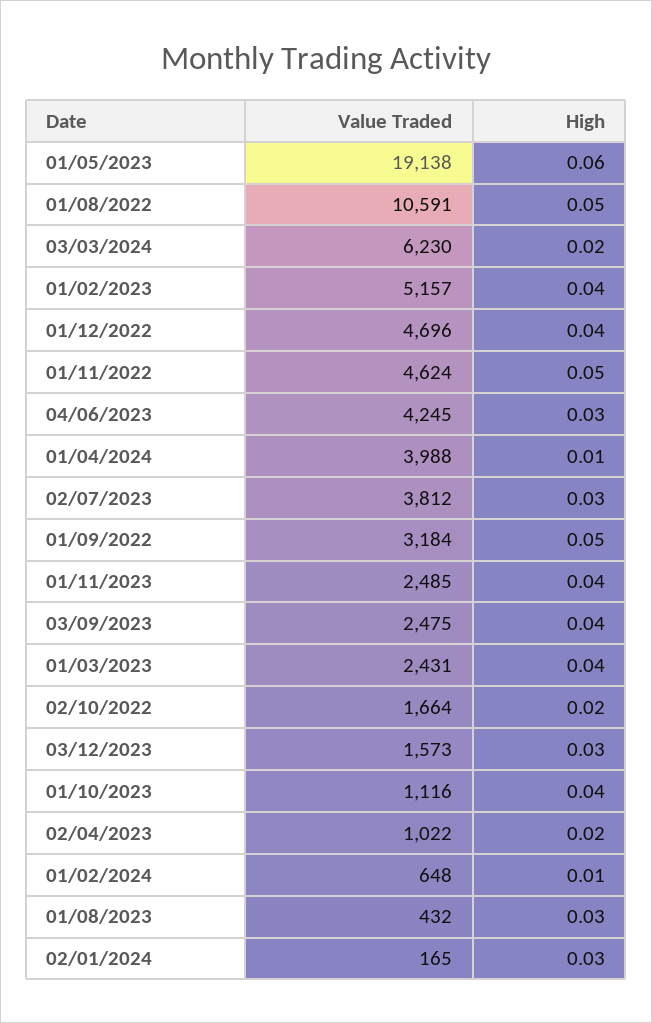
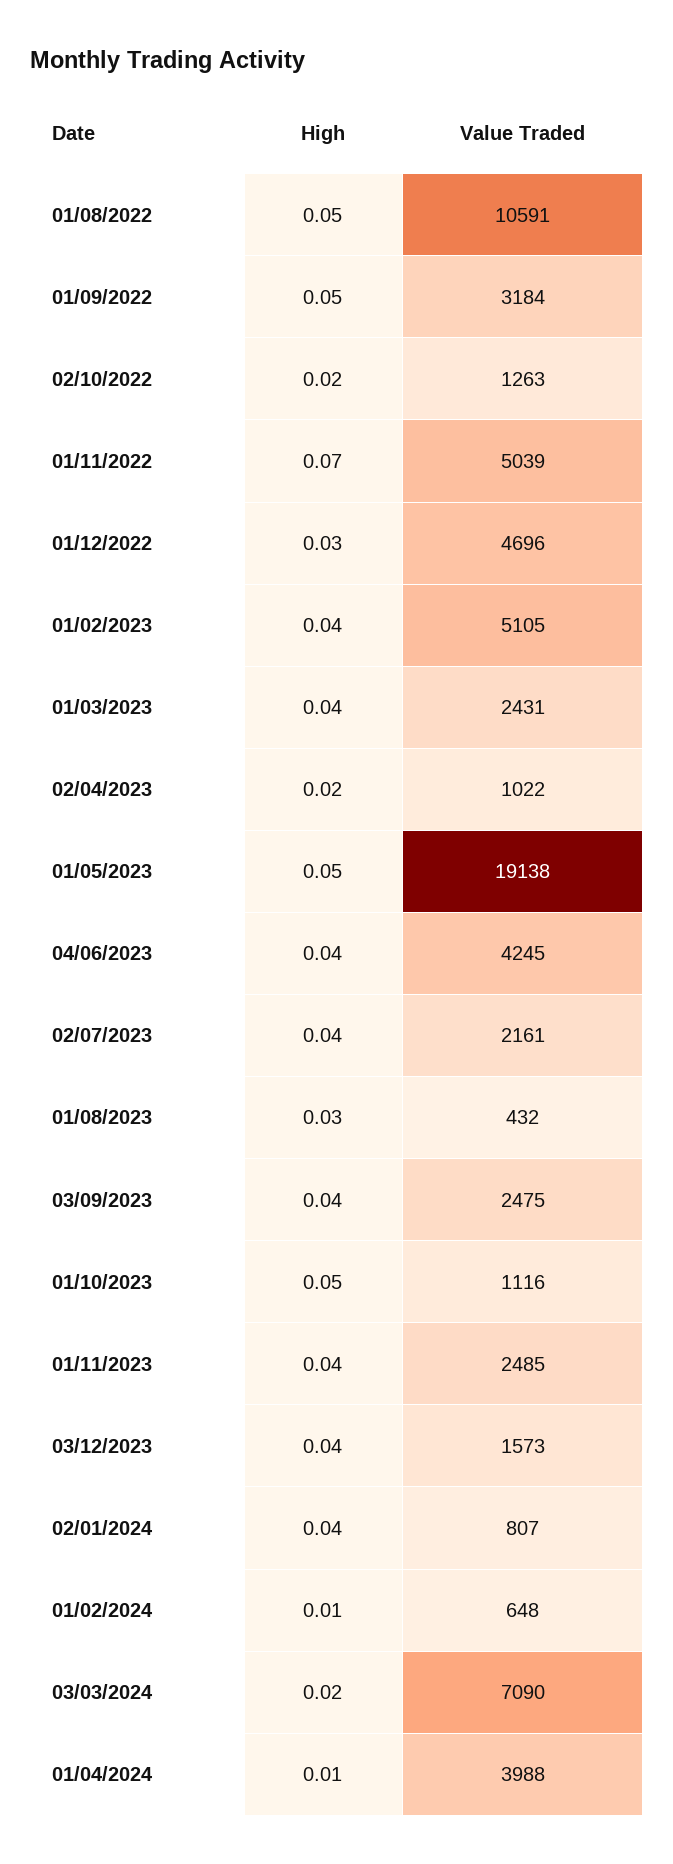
  {
    "Value Traded": {
      "01/05/2023": 19138,
      "01/08/2022": 10591,
-     "03/03/2024": 6230,
+     "03/03/2024": 7090,
-     "01/02/2023": 5157,
+     "01/02/2023": 5105,
      "01/12/2022": 4696,
-     "01/11/2022": 4624,
+     "01/11/2022": 5039,
      "04/06/2023": 4245,
      "01/04/2024": 3988,
-     "02/07/2023": 3812,
+     "02/07/2023": 2161,
      "01/09/2022": 3184,
      "01/11/2023": 2485,
      "03/09/2023": 2475,
      "01/03/2023": 2431,
-     "02/10/2022": 1664,
+     "02/10/2022": 1263,
      "03/12/2023": 1573,
      "01/10/2023": 1116,
      "02/04/2023": 1022,
      "01/02/2024": 648,
      "01/08/2023": 432,
-     "02/01/2024": 165
+     "02/01/2024": 807
    },
    "High": {
-     "01/05/2023": 0.06,
+     "01/05/2023": 0.05,
      "01/08/2022": 0.05,
      "03/03/2024": 0.02,
      "01/02/2023": 0.04,
-     "01/12/2022": 0.04,
+     "01/12/2022": 0.03,
-     "01/11/2022": 0.05,
+     "01/11/2022": 0.07,
-     "04/06/2023": 0.03,
+     "04/06/2023": 0.04,
      "01/04/2024": 0.01,
-     "02/07/2023": 0.03,
+     "02/07/2023": 0.04,
      "01/09/2022": 0.05,
      "01/11/2023": 0.04,
      "03/09/2023": 0.04,
      "01/03/2023": 0.04,
      "02/10/2022": 0.02,
-     "03/12/2023": 0.03,
+     "03/12/2023": 0.04,
-     "01/10/2023": 0.04,
+     "01/10/2023": 0.05,
      "02/04/2023": 0.02,
      "01/02/2024": 0.01,
      "01/08/2023": 0.03,
-     "02/01/2024": 0.03
+     "02/01/2024": 0.04
    }
  }

